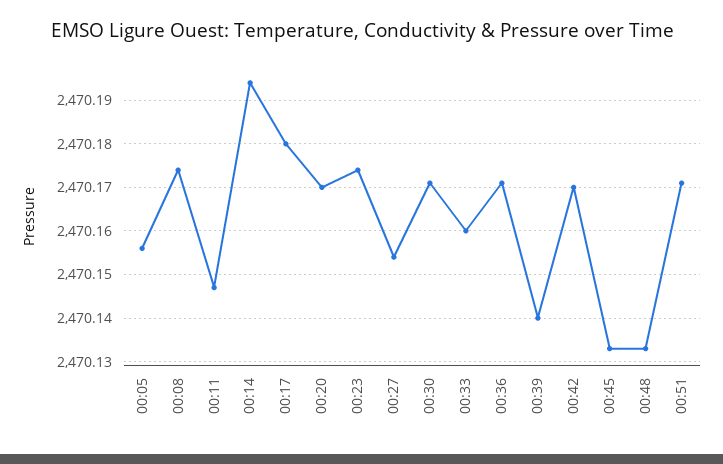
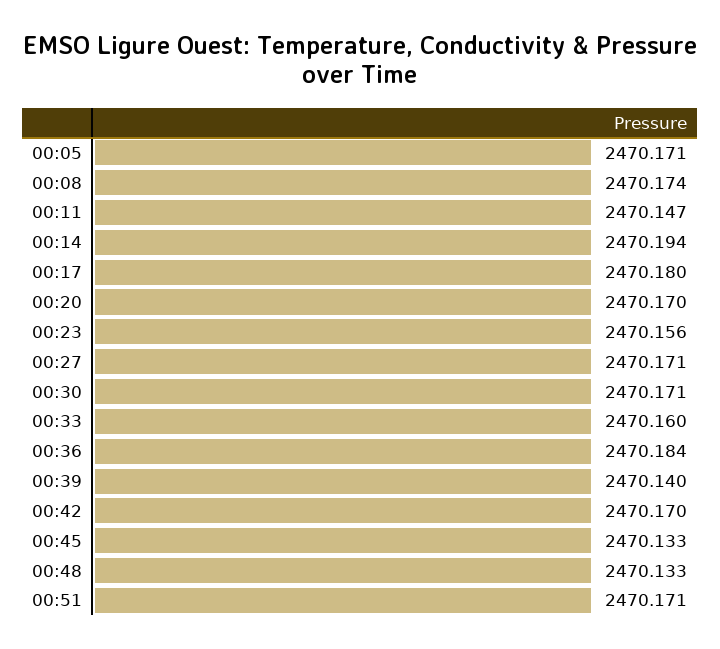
  {
-   "00:05": 2470.155,
+   "00:05": 2470.171,
    "00:08": 2470.174,
    "00:11": 2470.147,
    "00:14": 2470.194,
    "00:17": 2470.18,
    "00:20": 2470.17,
-   "00:23": 2470.175,
+   "00:23": 2470.156,
-   "00:27": 2470.155,
+   "00:27": 2470.171,
    "00:30": 2470.171,
    "00:33": 2470.16,
-   "00:36": 2470.17,
+   "00:36": 2470.184,
    "00:39": 2470.14,
    "00:42": 2470.17,
    "00:45": 2470.133,
    "00:48": 2470.133,
    "00:51": 2470.171
  }

